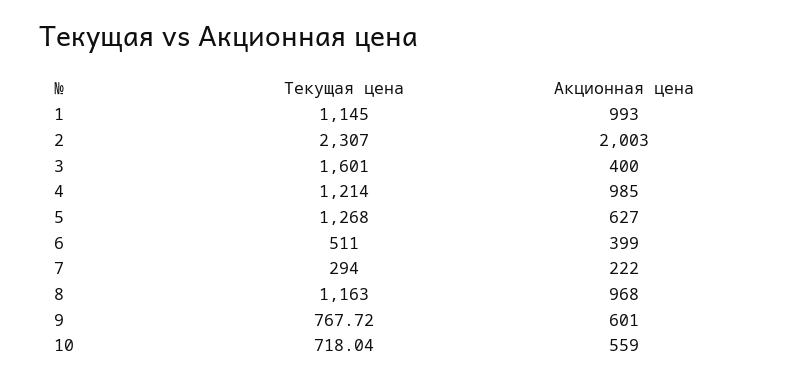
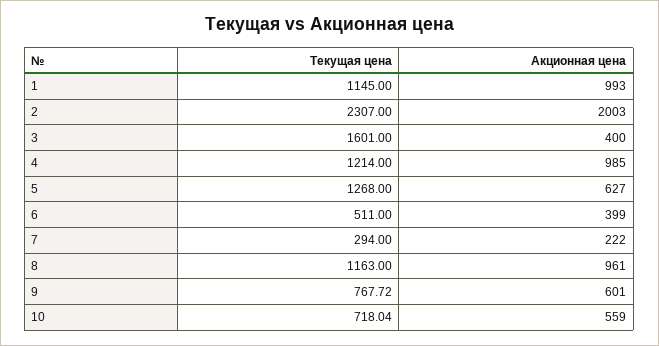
  {
    "Текущая цена": {
      "1": 1145,
      "2": 2307,
      "3": 1601,
      "4": 1214,
      "5": 1268,
      "6": 511,
      "7": 294,
      "8": 1163,
      "9": 767.72,
      "10": 718.04
    },
    "Акционная цена": {
      "1": 993,
      "2": 2003,
      "3": 400,
      "4": 985,
      "5": 627,
      "6": 399,
      "7": 222,
-     "8": 968,
+     "8": 961,
      "9": 601,
      "10": 559
    }
  }

